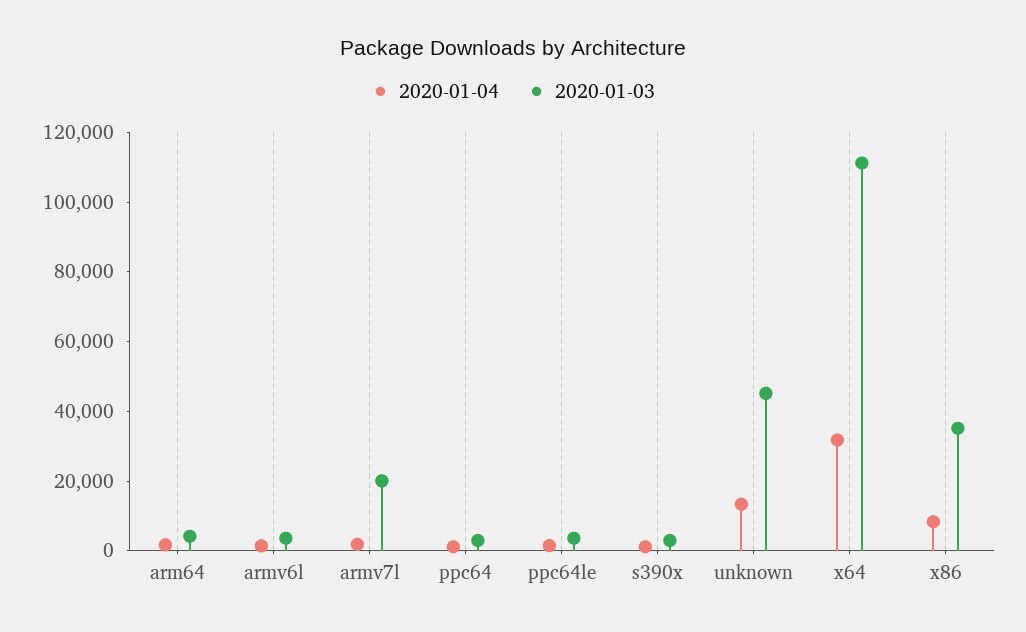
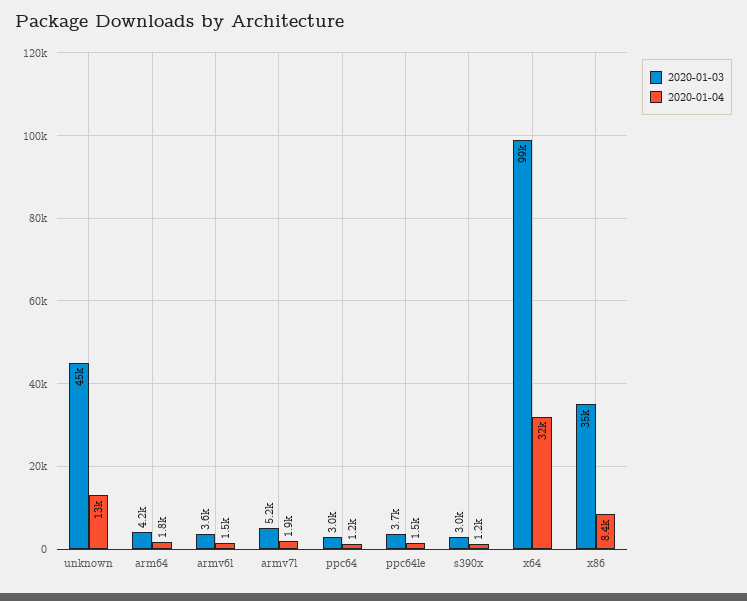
  {
    "2020-01-04": {
      "arm64": 1800,
      "armv6l": 1500,
      "armv7l": 1900,
      "ppc64": 1200,
      "ppc64le": 1500,
      "s390x": 1200,
      "unknown": 13000,
      "x64": 32000,
      "x86": 8400
    },
    "2020-01-03": {
      "arm64": 4200,
      "armv6l": 3600,
-     "armv7l": 20000,
+     "armv7l": 5200,
      "ppc64": 3000,
      "ppc64le": 3700,
      "s390x": 3000,
      "unknown": 45000,
-     "x64": 110000,
+     "x64": 99000,
      "x86": 35000
    }
  }

